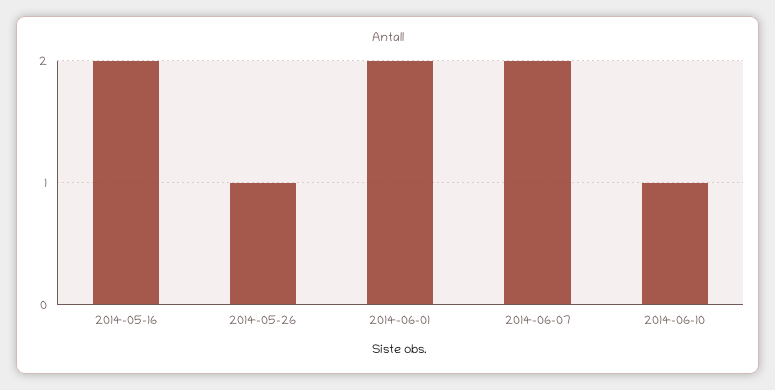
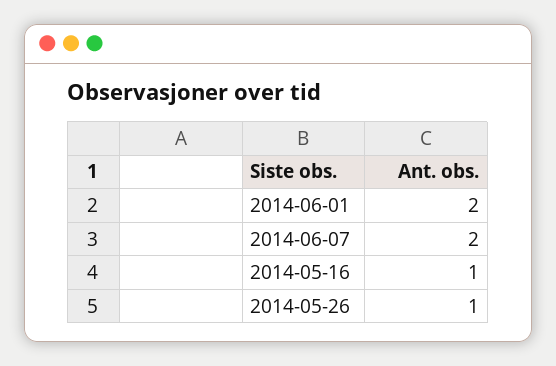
  {
-   "2014-05-16": 2,
+   "2014-05-16": 1,
    "2014-05-26": 1,
    "2014-06-01": 2,
-   "2014-06-07": 2,
+   "2014-06-07": 2
-   "2014-06-10": 1
  }

